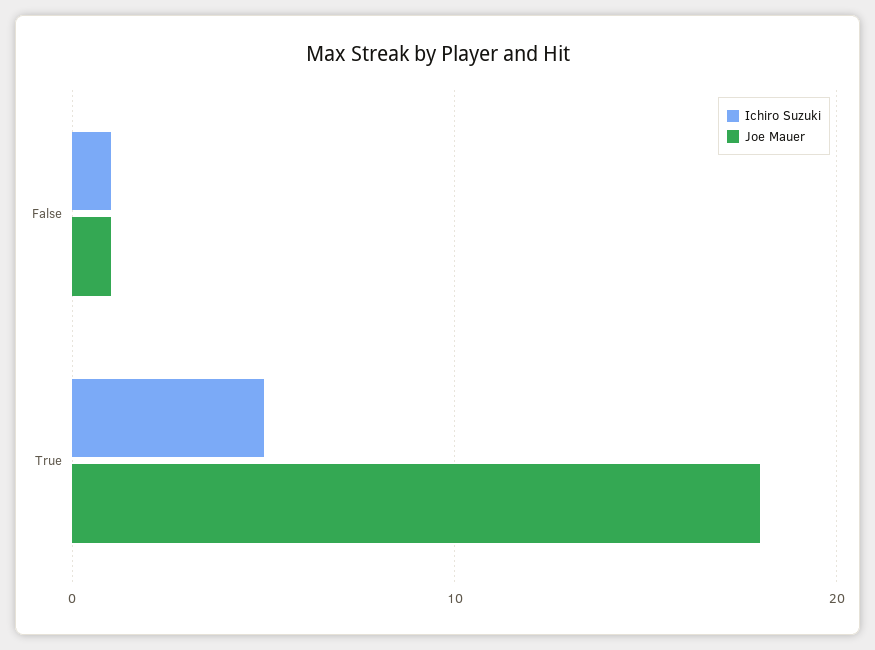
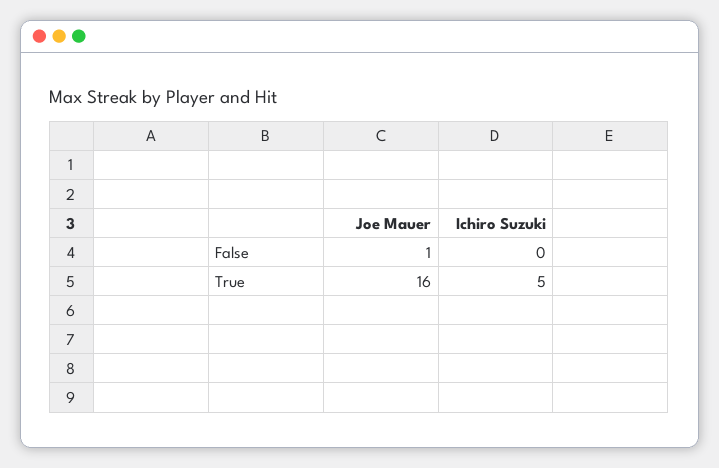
  {
    "Ichiro Suzuki": {
-     "False": 1,
+     "False": 0,
      "True": 5
    },
    "Joe Mauer": {
      "False": 1,
-     "True": 18
+     "True": 16
    }
  }

